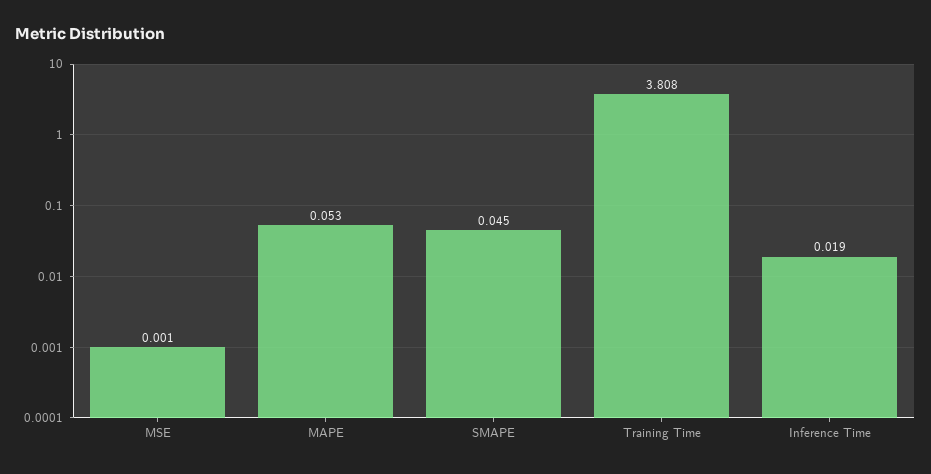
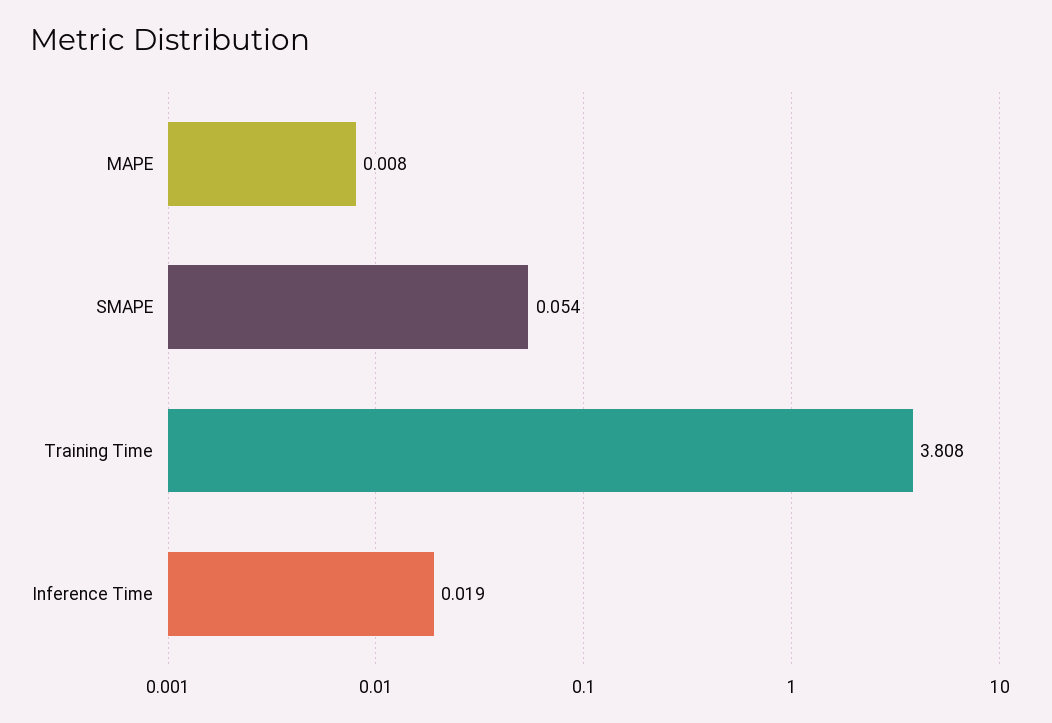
  {
-   "MSE": 0.001,
-   "MAPE": 0.053,
+   "MAPE": 0.008,
-   "SMAPE": 0.045,
+   "SMAPE": 0.054,
    "Training Time": 3.808,
    "Inference Time": 0.019
  }

